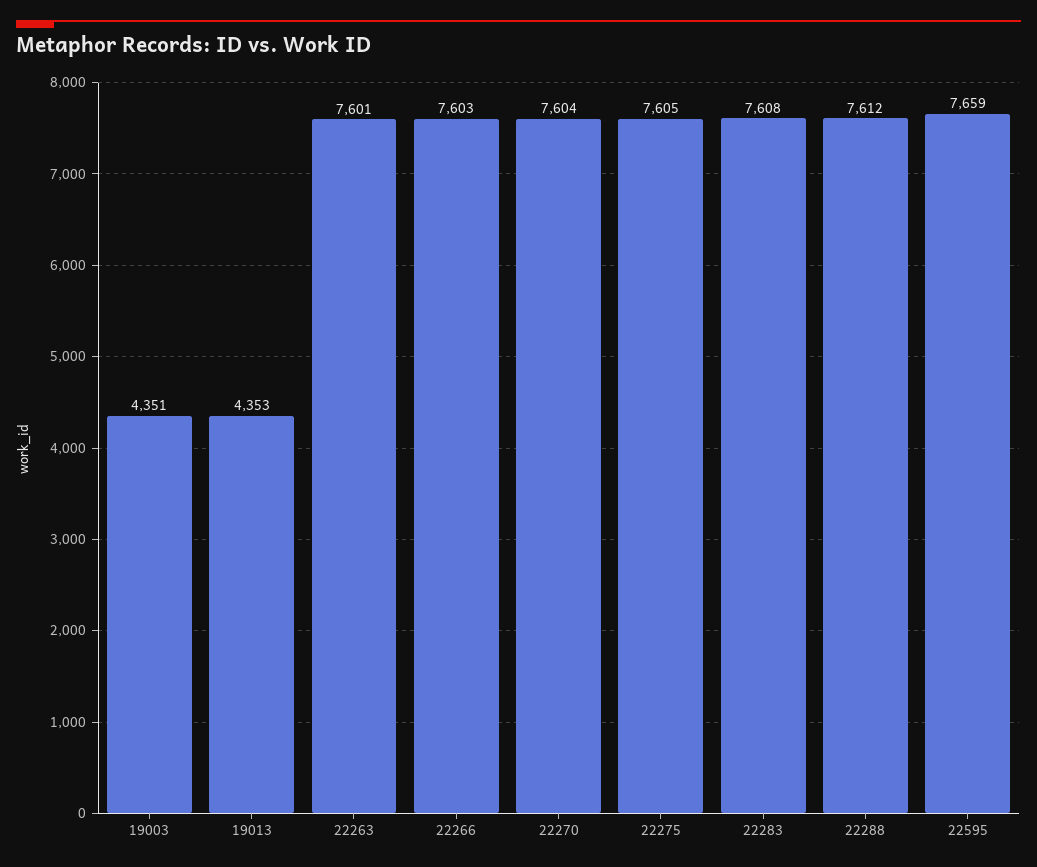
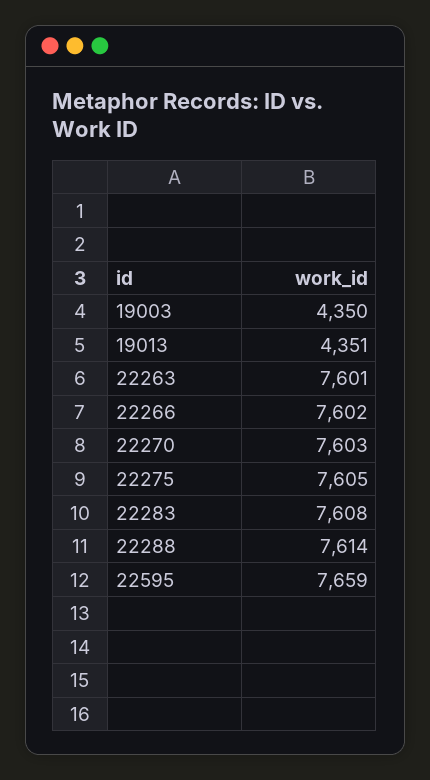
  {
-   "19003": 4351,
+   "19003": 4350,
-   "19013": 4353,
+   "19013": 4351,
    "22263": 7601,
-   "22266": 7603,
+   "22266": 7602,
-   "22270": 7604,
+   "22270": 7603,
    "22275": 7605,
    "22283": 7608,
-   "22288": 7612,
+   "22288": 7614,
    "22595": 7659
  }

